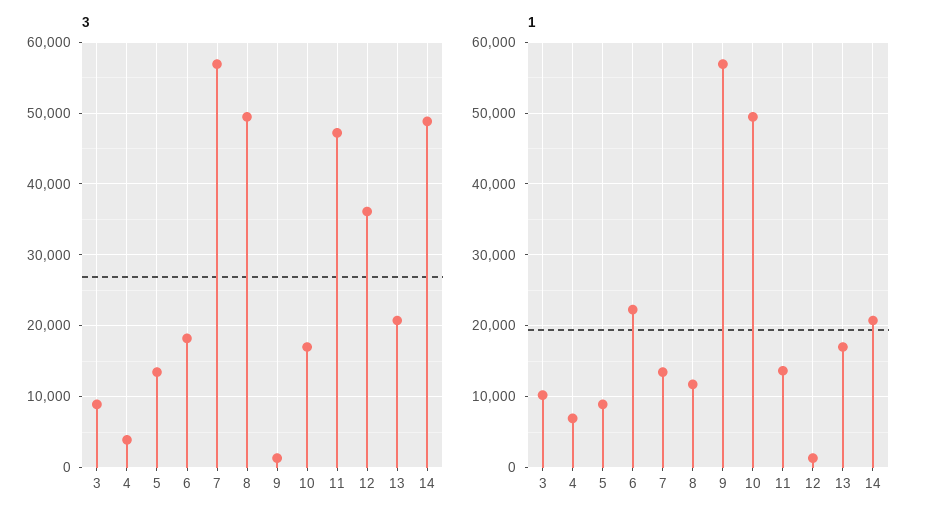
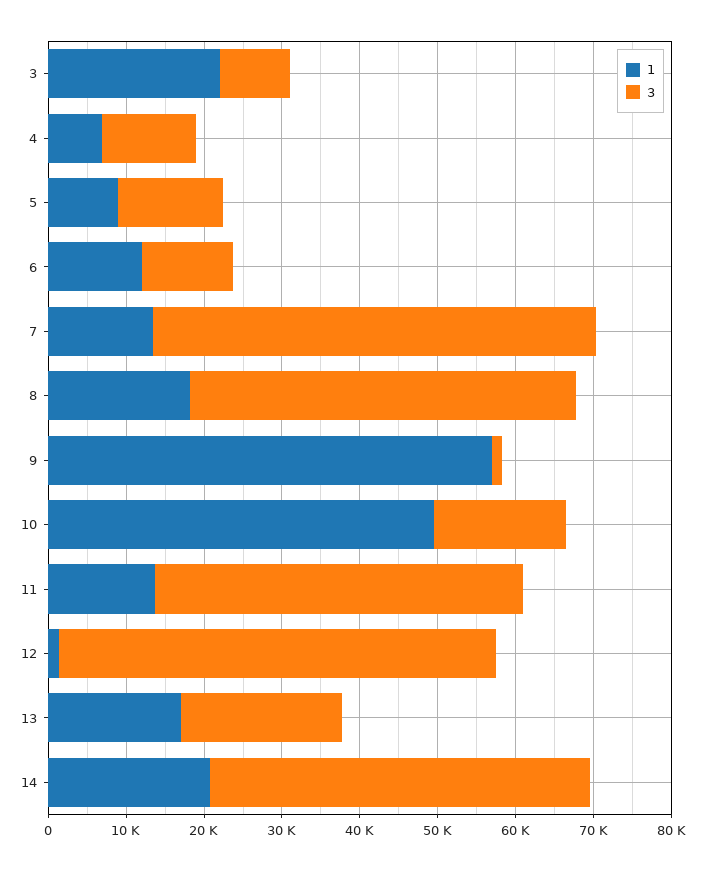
  {
    "3": {
      "3": 9000,
-     "4": 4000,
+     "4": 12000,
      "5": 13000,
-     "6": 18000,
+     "6": 12000,
      "7": 57000,
      "8": 49000,
      "9": 1000,
      "10": 17000,
      "11": 47000,
-     "12": 36000,
+     "12": 56000,
      "13": 21000,
      "14": 49000
    },
    "1": {
-     "3": 10000,
+     "3": 22000,
      "4": 7000,
      "5": 9000,
-     "6": 22000,
+     "6": 12000,
      "7": 13000,
-     "8": 12000,
+     "8": 18000,
      "9": 57000,
      "10": 49000,
      "11": 14000,
      "12": 1000,
      "13": 17000,
      "14": 21000
    }
  }

